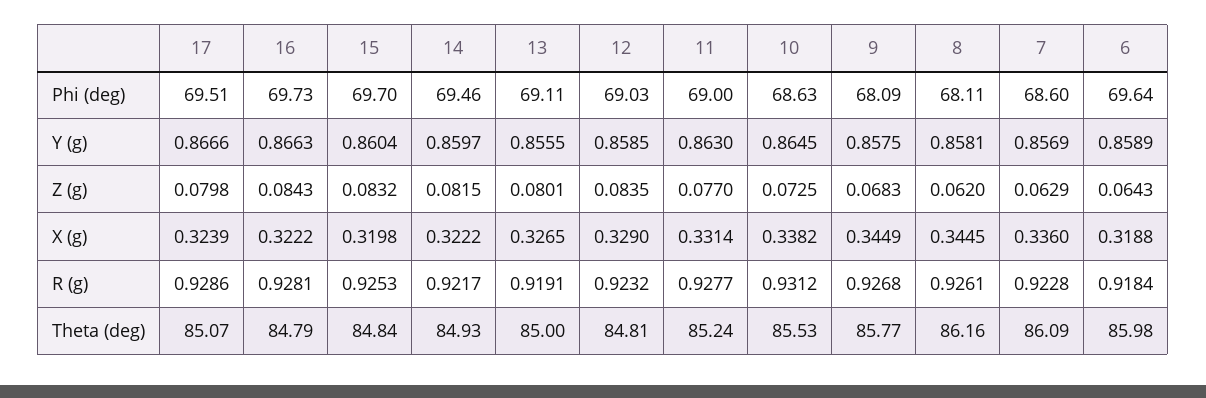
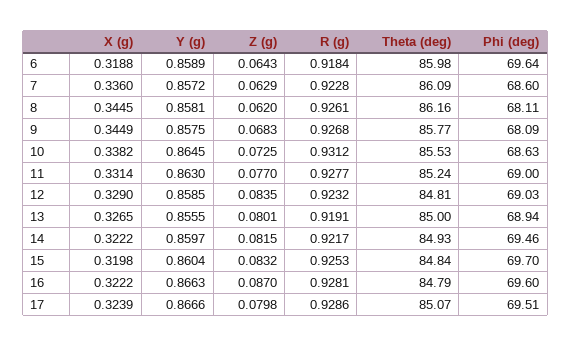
  {
    "17": {
      "Phi (deg)": 69.51,
      "Y (g)": 0.8666,
      "Z (g)": 0.0798,
      "X (g)": 0.3239,
      "R (g)": 0.9286,
      "Theta (deg)": 85.07
    },
    "16": {
-     "Phi (deg)": 69.73,
+     "Phi (deg)": 69.6,
      "Y (g)": 0.8663,
-     "Z (g)": 0.0843,
+     "Z (g)": 0.087,
      "X (g)": 0.3222,
      "R (g)": 0.9281,
      "Theta (deg)": 84.79
    },
    "15": {
      "Phi (deg)": 69.7,
      "Y (g)": 0.8604,
      "Z (g)": 0.0832,
      "X (g)": 0.3198,
      "R (g)": 0.9253,
      "Theta (deg)": 84.84
    },
    "14": {
      "Phi (deg)": 69.46,
      "Y (g)": 0.8597,
      "Z (g)": 0.0815,
      "X (g)": 0.3222,
      "R (g)": 0.9217,
      "Theta (deg)": 84.93
    },
    "13": {
-     "Phi (deg)": 69.11,
+     "Phi (deg)": 68.94,
      "Y (g)": 0.8555,
      "Z (g)": 0.0801,
      "X (g)": 0.3265,
      "R (g)": 0.9191,
      "Theta (deg)": 85
    },
    "12": {
      "Phi (deg)": 69.03,
      "Y (g)": 0.8585,
      "Z (g)": 0.0835,
      "X (g)": 0.329,
      "R (g)": 0.9232,
      "Theta (deg)": 84.81
    },
    "11": {
      "Phi (deg)": 69,
      "Y (g)": 0.863,
      "Z (g)": 0.077,
      "X (g)": 0.3314,
      "R (g)": 0.9277,
      "Theta (deg)": 85.24
    },
    "10": {
      "Phi (deg)": 68.63,
      "Y (g)": 0.8645,
      "Z (g)": 0.0725,
      "X (g)": 0.3382,
      "R (g)": 0.9312,
      "Theta (deg)": 85.53
    },
    "9": {
      "Phi (deg)": 68.09,
      "Y (g)": 0.8575,
      "Z (g)": 0.0683,
      "X (g)": 0.3449,
      "R (g)": 0.9268,
      "Theta (deg)": 85.77
    },
    "8": {
      "Phi (deg)": 68.11,
      "Y (g)": 0.8581,
      "Z (g)": 0.062,
      "X (g)": 0.3445,
      "R (g)": 0.9261,
      "Theta (deg)": 86.16
    },
    "7": {
      "Phi (deg)": 68.6,
-     "Y (g)": 0.8569,
+     "Y (g)": 0.8572,
      "Z (g)": 0.0629,
      "X (g)": 0.336,
      "R (g)": 0.9228,
      "Theta (deg)": 86.09
    },
    "6": {
      "Phi (deg)": 69.64,
      "Y (g)": 0.8589,
      "Z (g)": 0.0643,
      "X (g)": 0.3188,
      "R (g)": 0.9184,
      "Theta (deg)": 85.98
    }
  }

